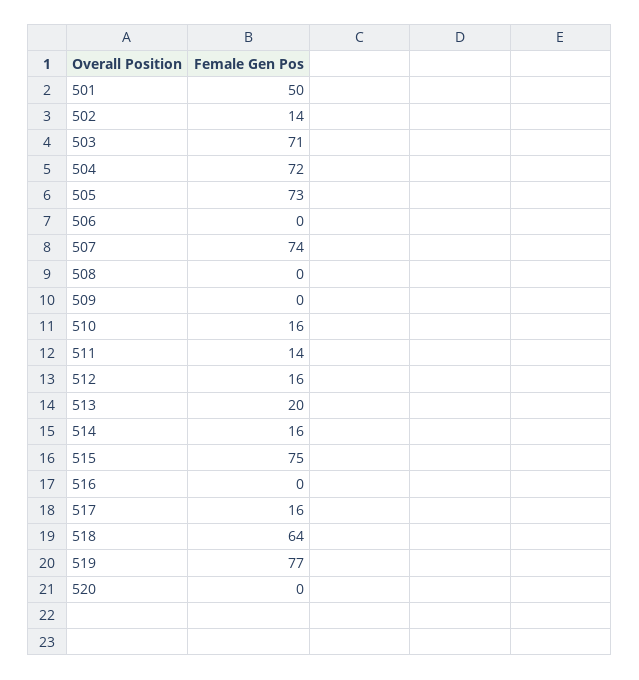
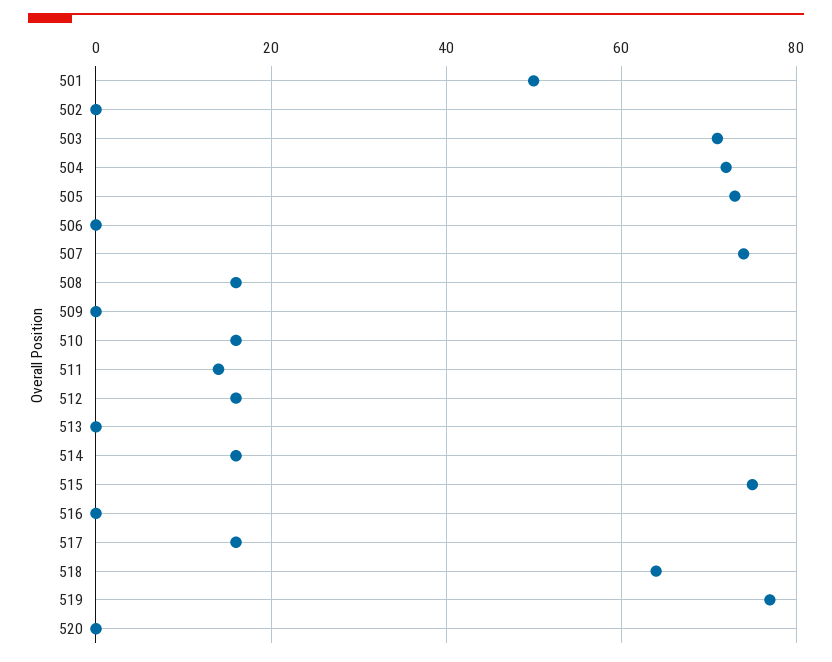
  {
    "501": 50,
-   "502": 14,
+   "502": 0,
    "503": 71,
    "504": 72,
    "505": 73,
    "506": 0,
    "507": 74,
-   "508": 0,
+   "508": 15,
    "509": 0,
    "510": 16,
    "511": 14,
    "512": 16,
-   "513": 20,
+   "513": 0,
    "514": 16,
    "515": 75,
    "516": 0,
    "517": 16,
    "518": 64,
    "519": 77,
    "520": 0
  }

